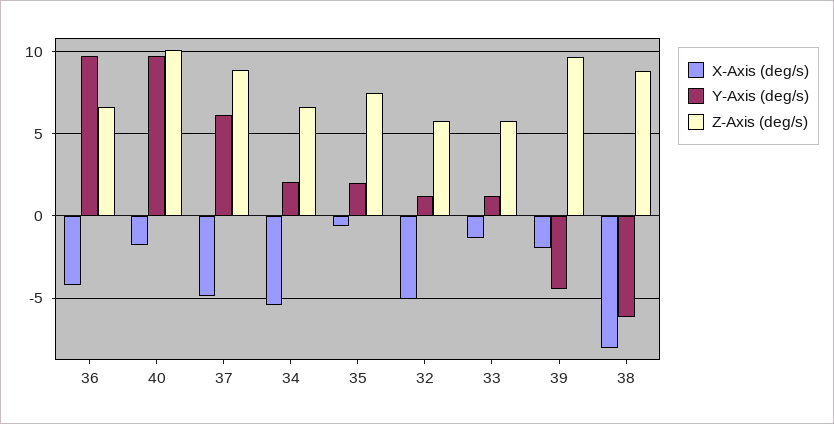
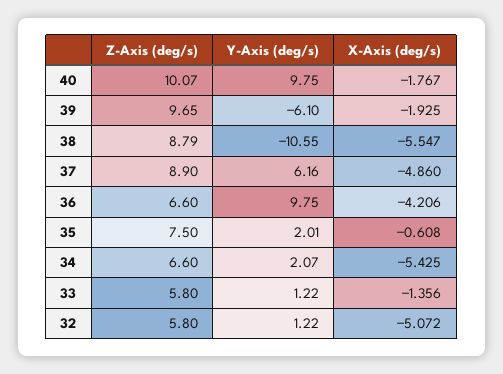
  {
    "X-Axis (deg/s)": {
      "36": -4.206,
      "40": -1.767,
      "37": -4.86,
      "34": -5.425,
      "35": -0.608,
      "32": -5.072,
      "33": -1.356,
      "39": -1.925,
-     "38": -8
+     "38": -5.547
    },
    "Y-Axis (deg/s)": {
      "36": 9.75,
      "40": 9.75,
      "37": 6.16,
      "34": 2.07,
      "35": 2.01,
      "32": 1.22,
      "33": 1.22,
-     "39": -4.5,
+     "39": -6.1,
-     "38": -6
+     "38": -10.55
    },
    "Z-Axis (deg/s)": {
      "36": 6.6,
      "40": 10.07,
      "37": 8.9,
      "34": 6.6,
      "35": 7.5,
      "32": 5.8,
      "33": 5.8,
      "39": 9.65,
      "38": 8.79
    }
  }

